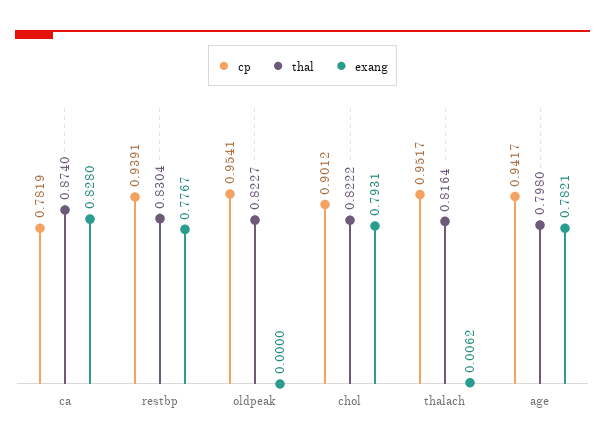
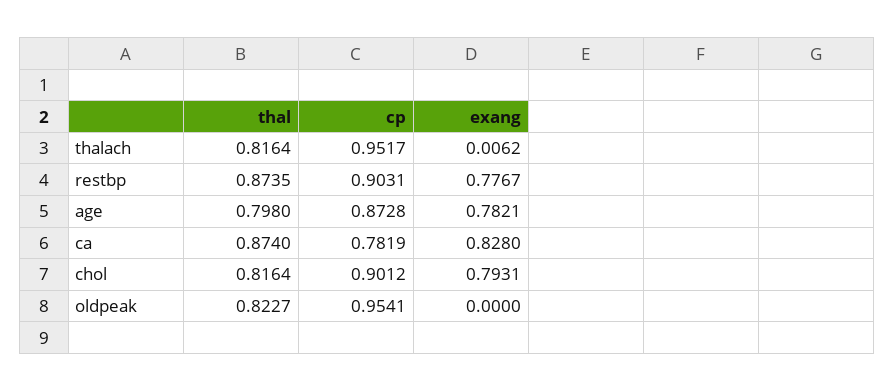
  {
    "cp": {
      "ca": 0.7819,
-     "restbp": 0.9391,
+     "restbp": 0.9031,
      "oldpeak": 0.9541,
      "chol": 0.9012,
      "thalach": 0.9517,
-     "age": 0.9417
+     "age": 0.8728
    },
    "thal": {
      "ca": 0.874,
-     "restbp": 0.8304,
+     "restbp": 0.8735,
      "oldpeak": 0.8227,
-     "chol": 0.8222,
+     "chol": 0.8164,
      "thalach": 0.8164,
      "age": 0.798
    },
    "exang": {
      "ca": 0.828,
      "restbp": 0.7767,
      "oldpeak": 0,
      "chol": 0.7931,
      "thalach": 0.0062,
      "age": 0.7821
    }
  }

